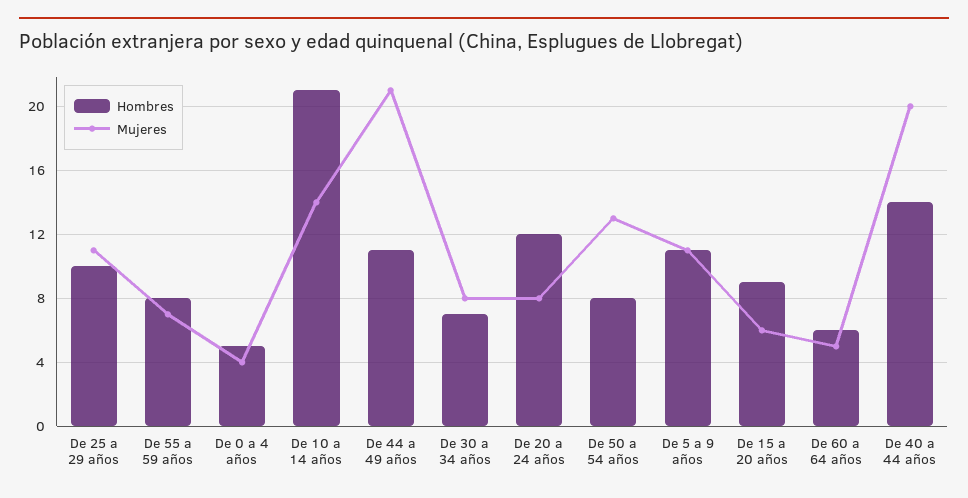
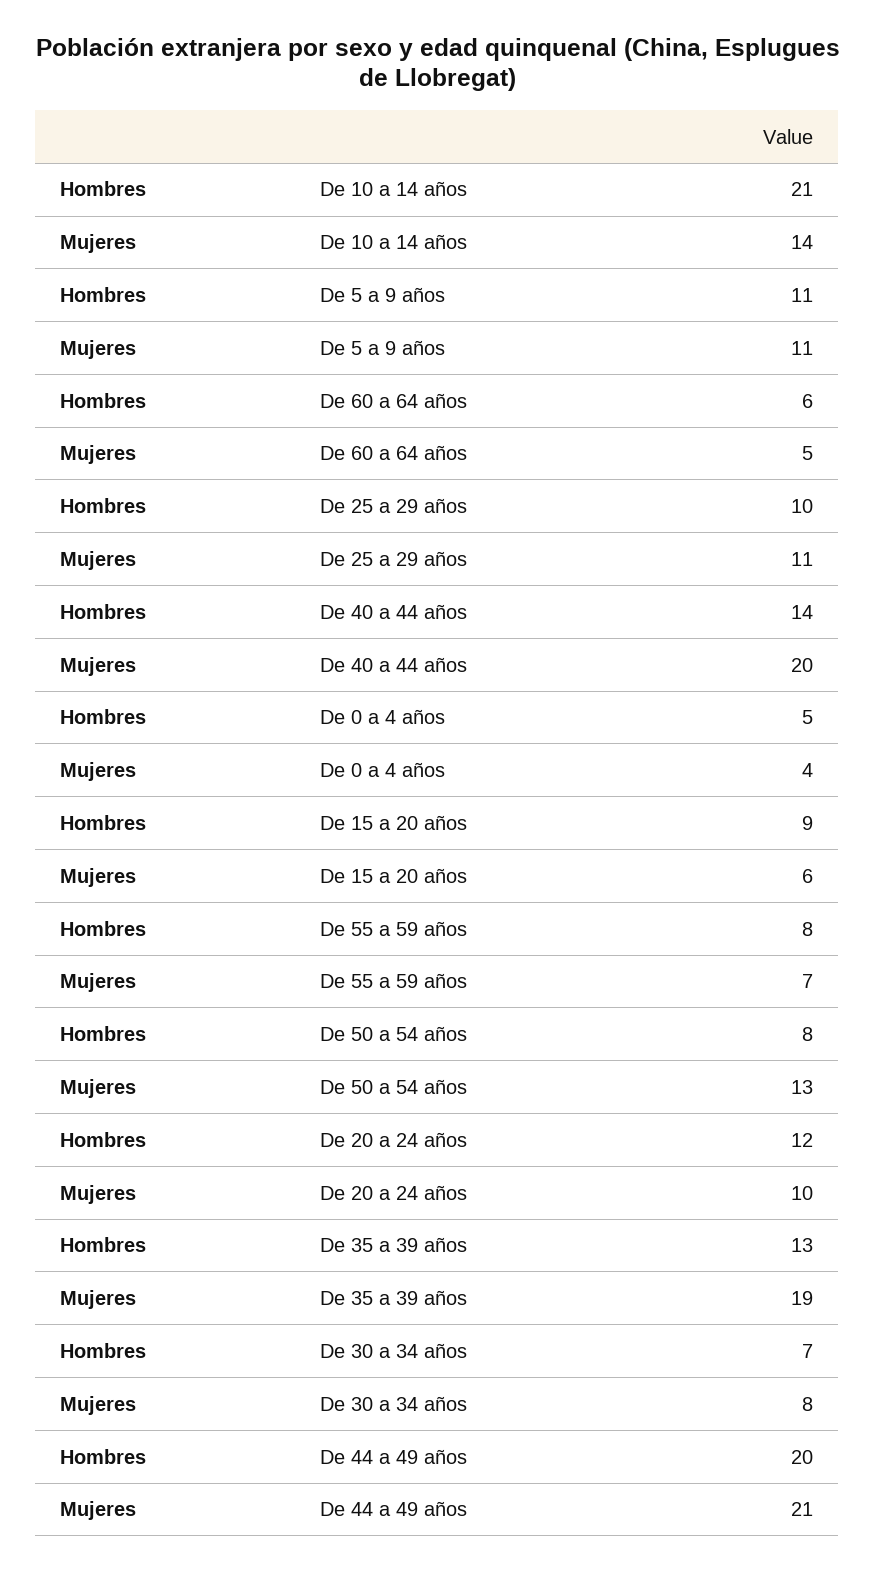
  {
    "Hombres": {
      "De 25 a 29 años": 10,
      "De 55 a 59 años": 8,
      "De 0 a 4 años": 5,
      "De 10 a 14 años": 21,
-     "De 44 a 49 años": 11,
+     "De 44 a 49 años": 20,
      "De 30 a 34 años": 7,
      "De 20 a 24 años": 12,
      "De 50 a 54 años": 8,
      "De 5 a 9 años": 11,
      "De 15 a 20 años": 9,
      "De 60 a 64 años": 6,
-     "De 40 a 44 años": 14
+     "De 40 a 44 años": 14,
+     "De 35 a 39 años": 13
    },
    "Mujeres": {
      "De 25 a 29 años": 11,
      "De 55 a 59 años": 7,
      "De 0 a 4 años": 4,
      "De 10 a 14 años": 14,
      "De 44 a 49 años": 21,
      "De 30 a 34 años": 8,
-     "De 20 a 24 años": 8,
+     "De 20 a 24 años": 10,
      "De 50 a 54 años": 13,
      "De 5 a 9 años": 11,
      "De 15 a 20 años": 6,
      "De 60 a 64 años": 5,
-     "De 40 a 44 años": 20
+     "De 40 a 44 años": 20,
+     "De 35 a 39 años": 19
    }
  }

